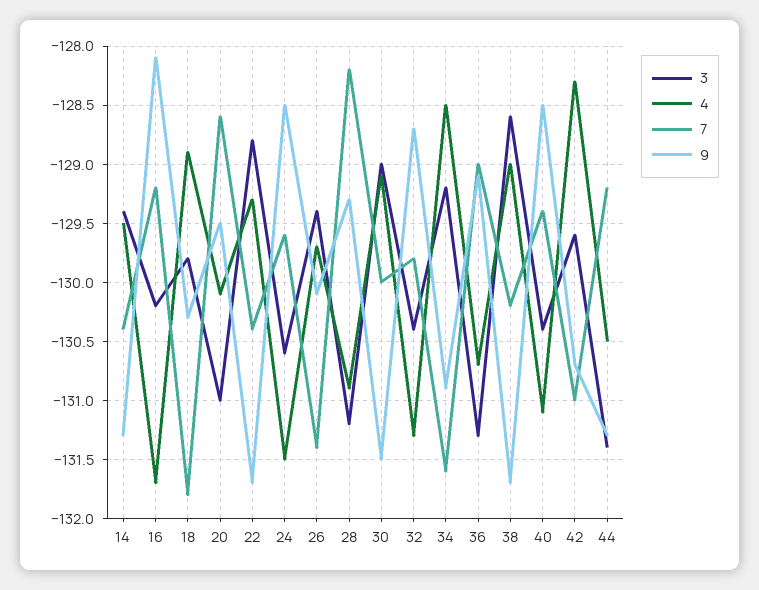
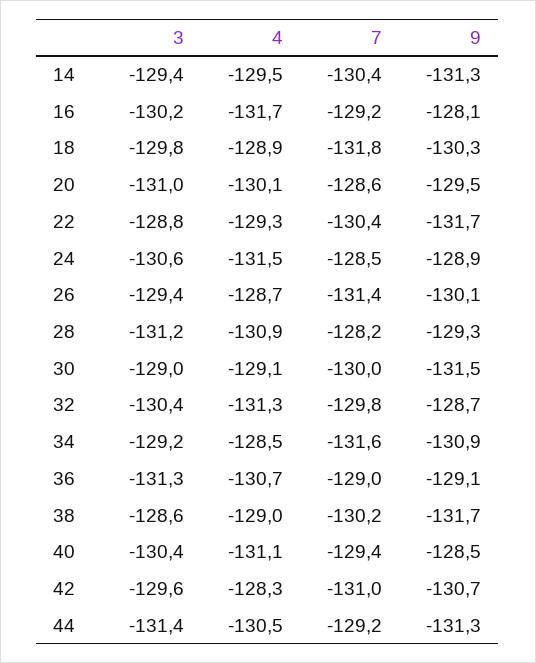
  {
    "3": {
      "14": -129.4,
      "16": -130.2,
      "18": -129.8,
      "20": -131,
      "22": -128.8,
      "24": -130.6,
      "26": -129.4,
      "28": -131.2,
      "30": -129,
      "32": -130.4,
      "34": -129.2,
      "36": -131.3,
      "38": -128.6,
      "40": -130.4,
      "42": -129.6,
      "44": -131.4
    },
    "4": {
      "14": -129.5,
      "16": -131.7,
      "18": -128.9,
      "20": -130.1,
      "22": -129.3,
      "24": -131.5,
-     "26": -129.7,
+     "26": -128.7,
      "28": -130.9,
      "30": -129.1,
      "32": -131.3,
      "34": -128.5,
      "36": -130.7,
      "38": -129,
      "40": -131.1,
      "42": -128.3,
      "44": -130.5
    },
    "7": {
      "14": -130.4,
      "16": -129.2,
      "18": -131.8,
      "20": -128.6,
      "22": -130.4,
-     "24": -129.6,
+     "24": -128.5,
      "26": -131.4,
      "28": -128.2,
      "30": -130,
      "32": -129.8,
      "34": -131.6,
      "36": -129,
      "38": -130.2,
      "40": -129.4,
      "42": -131,
      "44": -129.2
    },
    "9": {
      "14": -131.3,
      "16": -128.1,
      "18": -130.3,
      "20": -129.5,
      "22": -131.7,
-     "24": -128.5,
+     "24": -128.9,
      "26": -130.1,
      "28": -129.3,
      "30": -131.5,
      "32": -128.7,
      "34": -130.9,
      "36": -129.1,
      "38": -131.7,
      "40": -128.5,
      "42": -130.7,
      "44": -131.3
    }
  }

